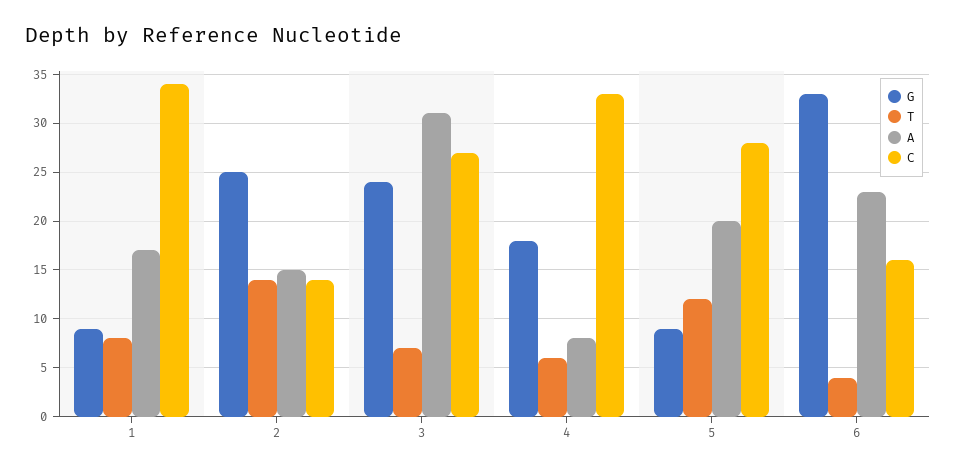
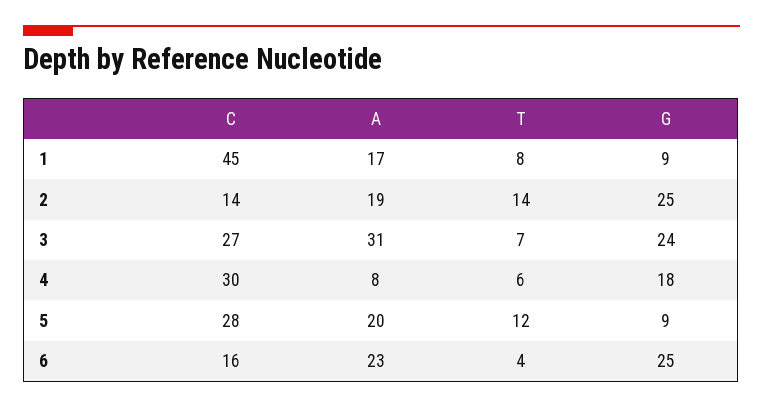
  {
    "G": {
      "1": 9,
      "2": 25,
      "3": 24,
      "4": 18,
      "5": 9,
-     "6": 33
+     "6": 25
    },
    "T": {
      "1": 8,
      "2": 14,
      "3": 7,
      "4": 6,
      "5": 12,
      "6": 4
    },
    "A": {
      "1": 17,
-     "2": 15,
+     "2": 19,
      "3": 31,
      "4": 8,
      "5": 20,
      "6": 23
    },
    "C": {
-     "1": 34,
+     "1": 45,
      "2": 14,
      "3": 27,
-     "4": 33,
+     "4": 30,
      "5": 28,
      "6": 16
    }
  }

